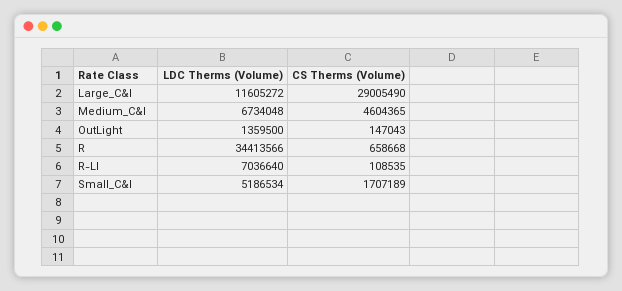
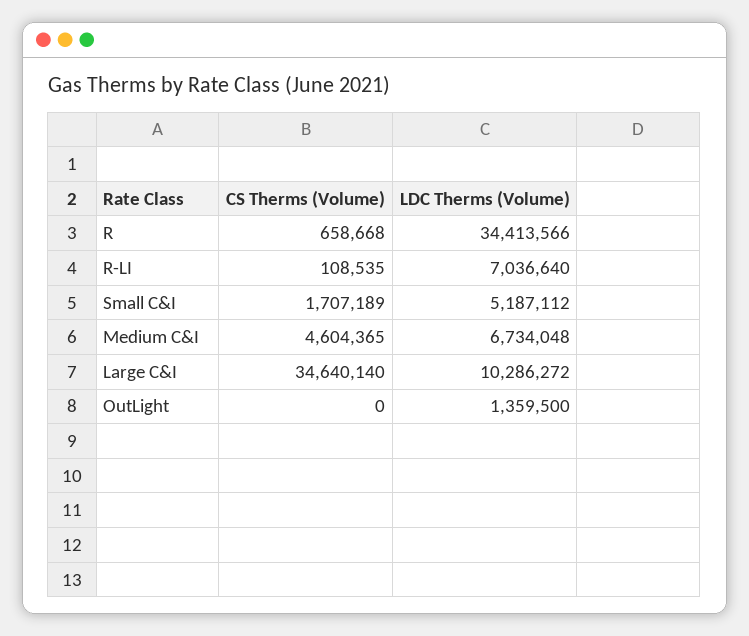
  {
    "LDC Therms (Volume)": {
-     "Large_C&I": 11605272,
+     "Large_C&I": 10286272,
      "Medium_C&I": 6734048,
      "OutLight": 1359500,
      "R": 34413566,
      "R-LI": 7036640,
-     "Small_C&I": 5186534
+     "Small_C&I": 5187112
    },
    "CS Therms (Volume)": {
-     "Large_C&I": 29005490,
+     "Large_C&I": 34640140,
      "Medium_C&I": 4604365,
-     "OutLight": 147043,
+     "OutLight": 0,
      "R": 658668,
      "R-LI": 108535,
      "Small_C&I": 1707189
    }
  }

